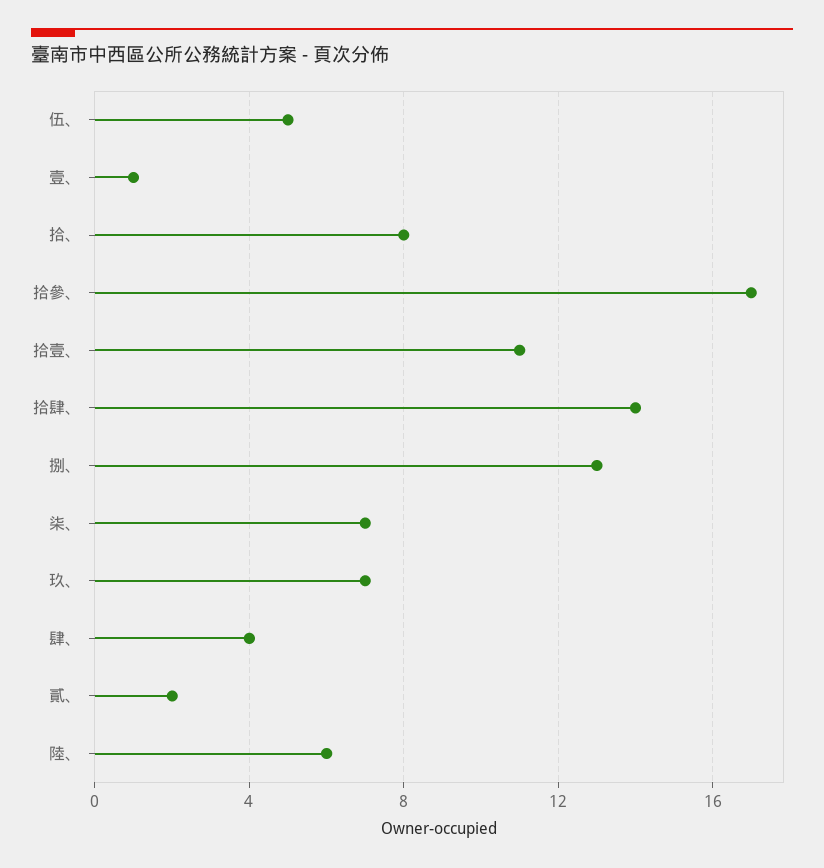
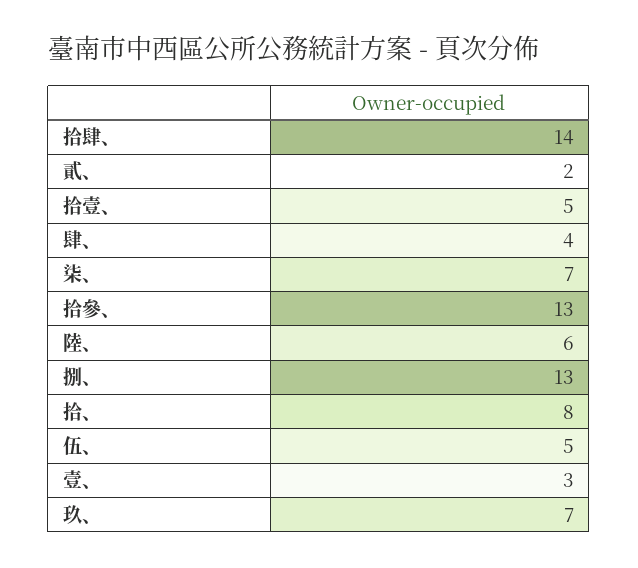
  {
    "伍、": 5,
-   "壹、": 1,
+   "壹、": 3,
    "拾、": 8,
-   "拾參、": 17,
+   "拾參、": 13,
-   "拾壹、": 11,
+   "拾壹、": 5,
    "拾肆、": 14,
    "捌、": 13,
    "柒、": 7,
    "玖、": 7,
    "肆、": 4,
    "貳、": 2,
    "陸、": 6
  }

